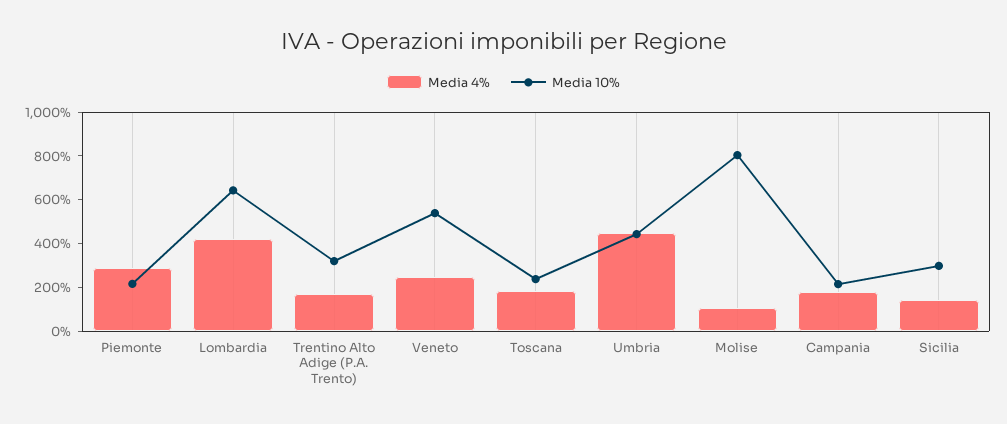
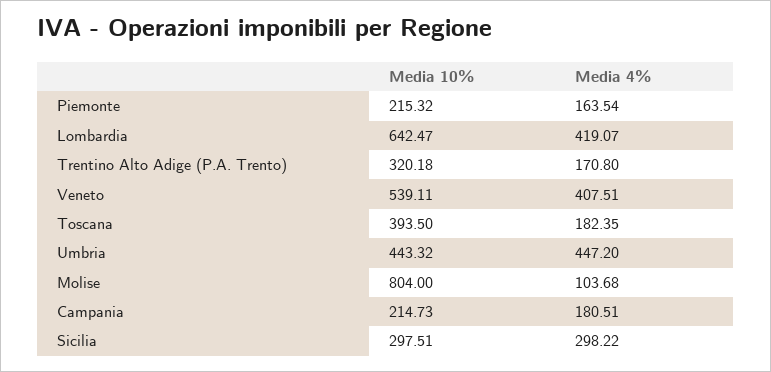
  {
    "Media 4%": {
-     "Piemonte": 300,
+     "Piemonte": 163.54,
      "Lombardia": 419.07,
      "Trentino Alto Adige (P.A. Trento)": 170.8,
-     "Veneto": 250,
+     "Veneto": 407.51,
      "Toscana": 182.35,
      "Umbria": 447.2,
      "Molise": 103.68,
      "Campania": 180.51,
-     "Sicilia": 150
+     "Sicilia": 298.22
    },
    "Media 10%": {
      "Piemonte": 215.32,
      "Lombardia": 642.47,
      "Trentino Alto Adige (P.A. Trento)": 320.18,
      "Veneto": 539.11,
-     "Toscana": 250,
+     "Toscana": 393.5,
      "Umbria": 443.32,
      "Molise": 804,
      "Campania": 214.73,
      "Sicilia": 297.51
    }
  }

